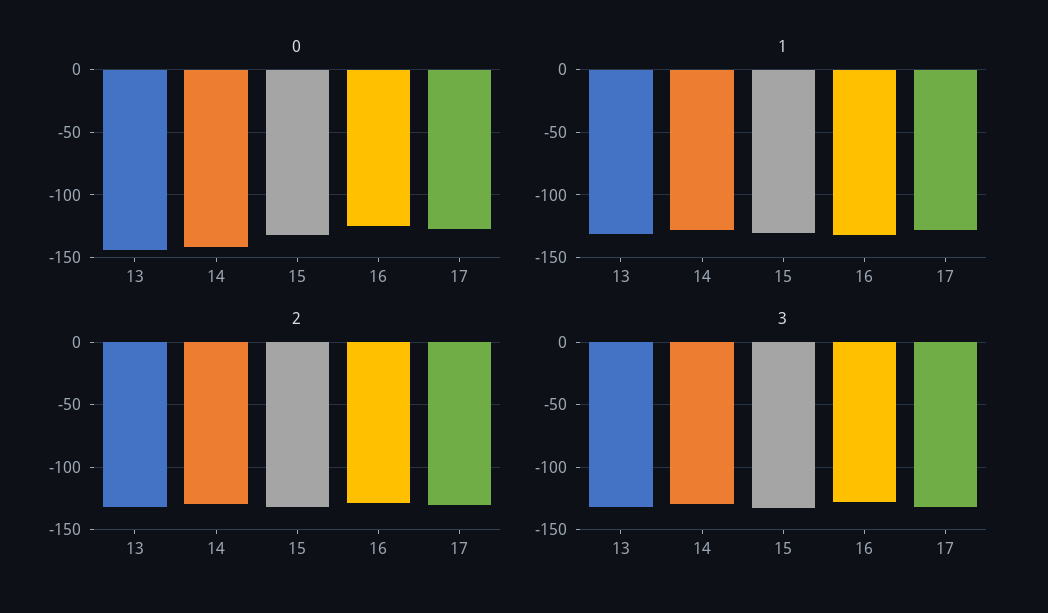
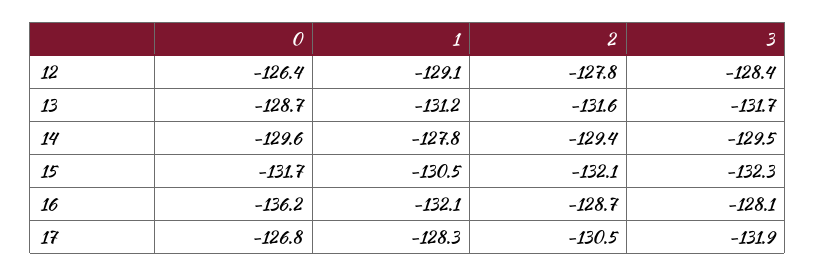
  {
    "0": {
-     "13": -145,
+     "13": -128.7,
-     "14": -140,
+     "14": -129.6,
      "15": -131.7,
-     "16": -125,
+     "16": -136.2,
-     "17": -126.8
+     "17": -126.8,
+     "12": -126.4
    },
    "1": {
      "13": -131.2,
      "14": -127.8,
      "15": -130.5,
      "16": -132.1,
-     "17": -128.3
+     "17": -128.3,
+     "12": -129.1
    },
    "2": {
      "13": -131.6,
      "14": -129.4,
      "15": -132.1,
      "16": -128.7,
-     "17": -130.5
+     "17": -130.5,
+     "12": -127.8
    },
    "3": {
      "13": -131.7,
      "14": -129.5,
      "15": -132.3,
      "16": -128.1,
-     "17": -131.9
+     "17": -131.9,
+     "12": -128.4
    }
  }

